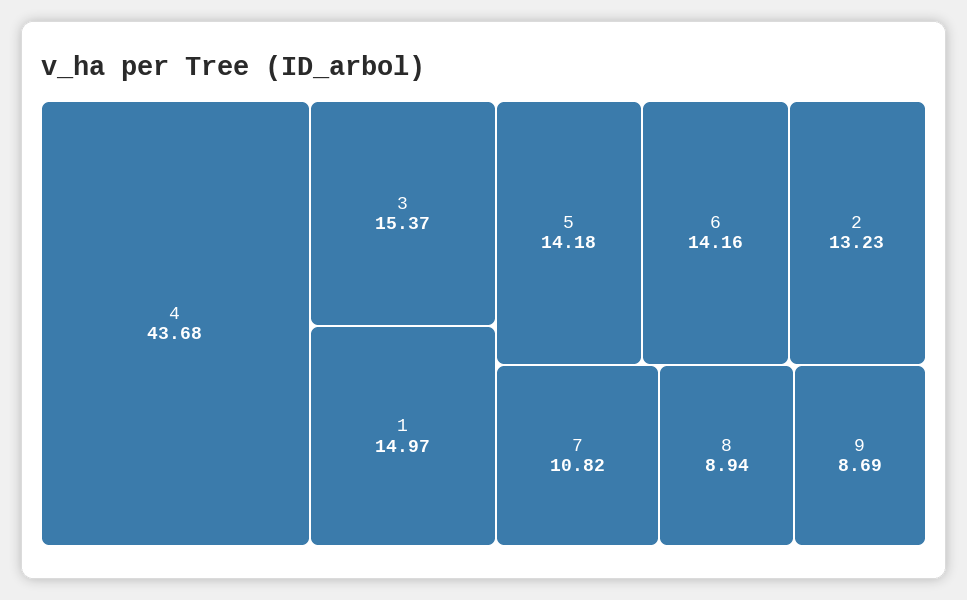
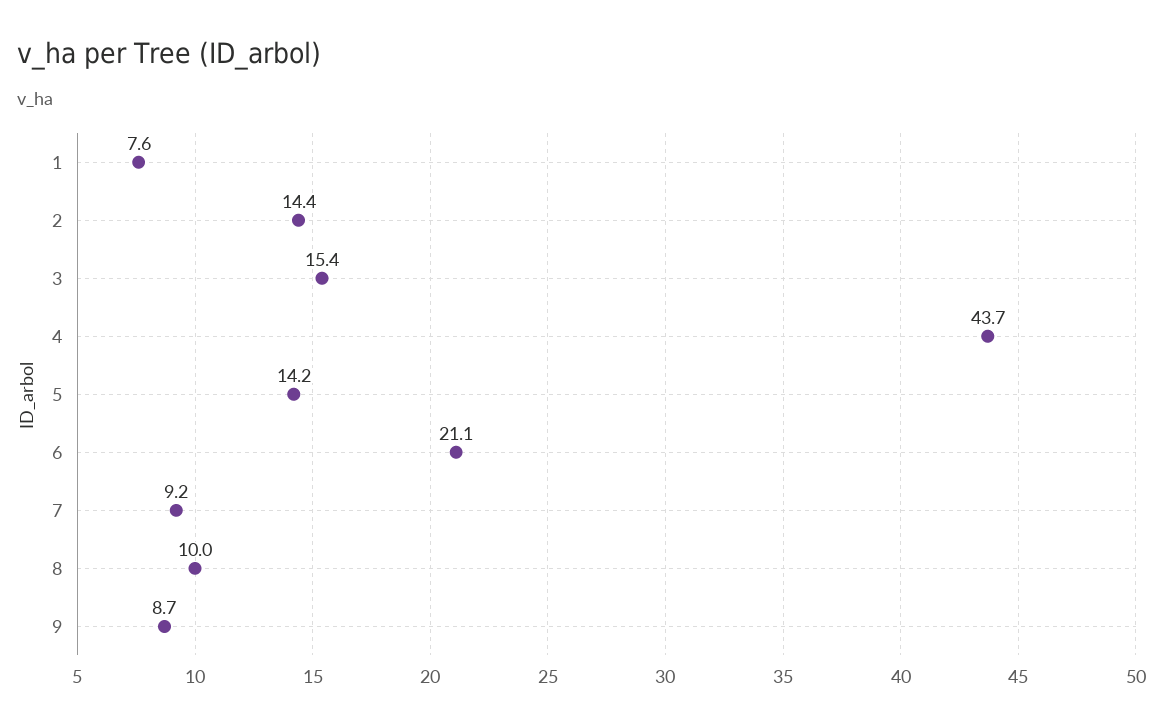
  {
    "4": 43.68,
    "3": 15.37,
-   "1": 14.97,
+   "1": 7.6,
    "5": 14.18,
-   "6": 14.16,
+   "6": 21.1,
-   "2": 13.23,
+   "2": 14.4,
-   "7": 10.82,
+   "7": 9.2,
-   "8": 8.94,
+   "8": 10,
    "9": 8.69
  }

